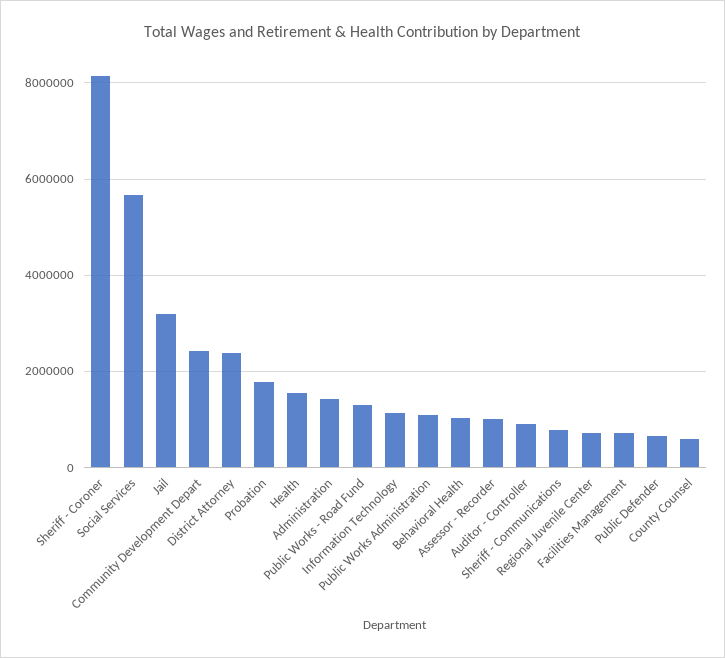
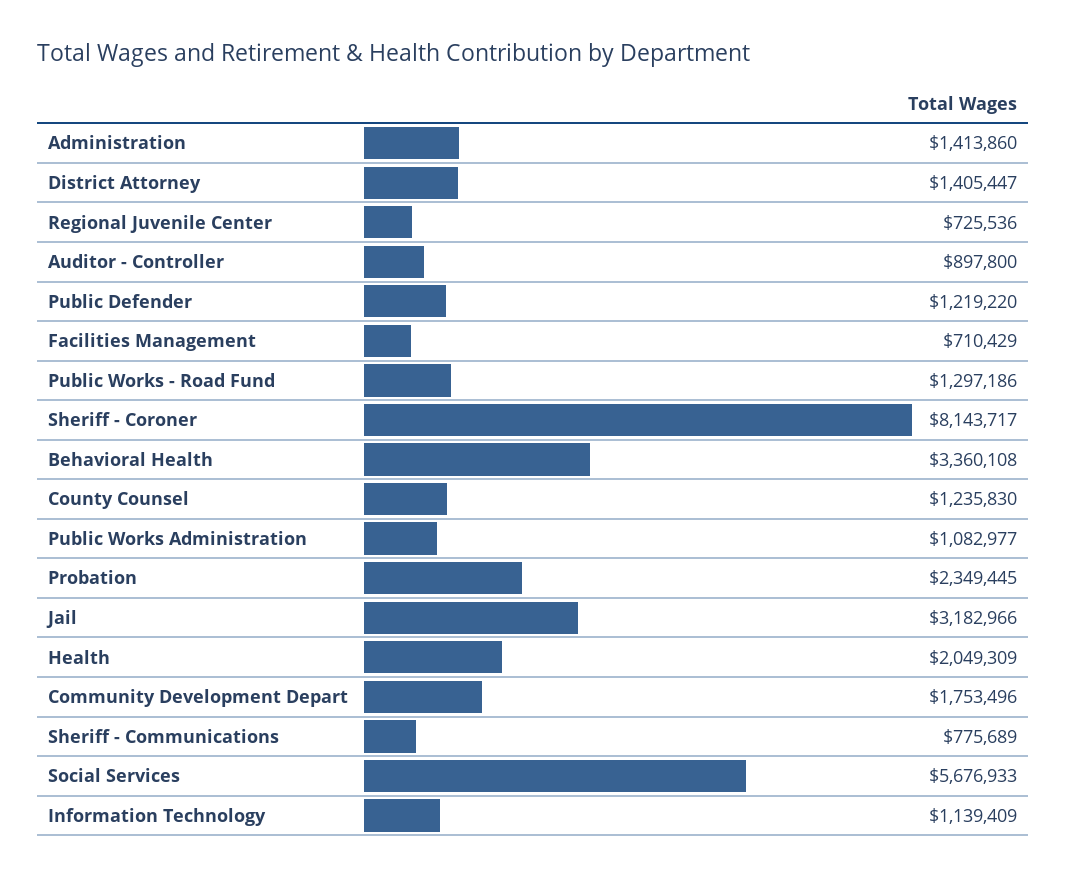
  {
    "Sheriff - Coroner": 8143717,
    "Social Services": 5676933,
    "Jail": 3182966,
-   "Community Development Depart": 2400000,
+   "Community Development Depart": 1753496,
-   "District Attorney": 2400000,
+   "District Attorney": 1405447,
-   "Probation": 1800000,
+   "Probation": 2349445,
-   "Health": 1600000,
+   "Health": 2049309,
    "Administration": 1413860,
    "Public Works - Road Fund": 1297186,
    "Information Technology": 1139409,
    "Public Works Administration": 1082977,
-   "Behavioral Health": 1000000,
+   "Behavioral Health": 3360108,
-   "Assessor - Recorder": 1000000,
    "Auditor - Controller": 897800,
    "Sheriff - Communications": 775689,
    "Regional Juvenile Center": 725536,
    "Facilities Management": 710429,
-   "Public Defender": 600000,
+   "Public Defender": 1219220,
-   "County Counsel": 600000
+   "County Counsel": 1235830
  }

